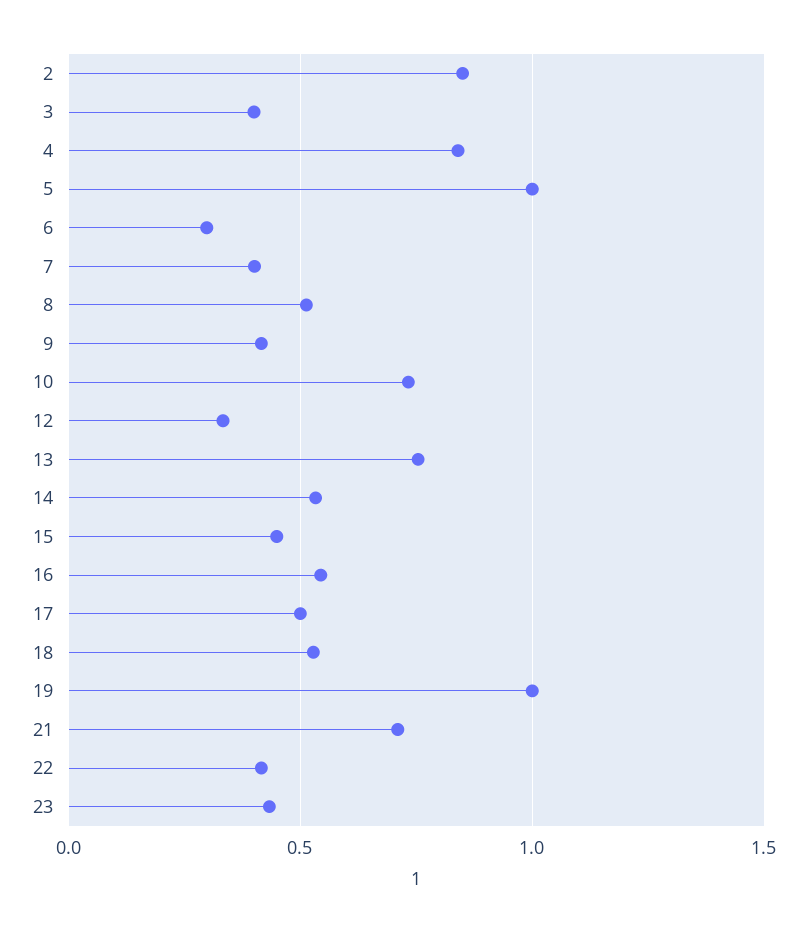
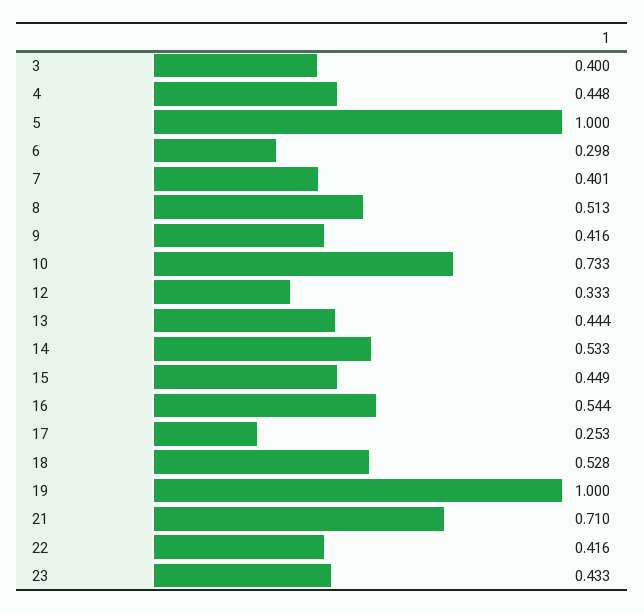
  {
-   "2": 0.85,
    "3": 0.4,
-   "4": 0.85,
+   "4": 0.448,
    "5": 1,
    "6": 0.298,
    "7": 0.401,
    "8": 0.513,
    "9": 0.416,
    "10": 0.733,
    "12": 0.333,
-   "13": 0.75,
+   "13": 0.444,
    "14": 0.533,
    "15": 0.449,
    "16": 0.544,
-   "17": 0.5,
+   "17": 0.253,
    "18": 0.528,
    "19": 1,
    "21": 0.71,
    "22": 0.416,
    "23": 0.433
  }

